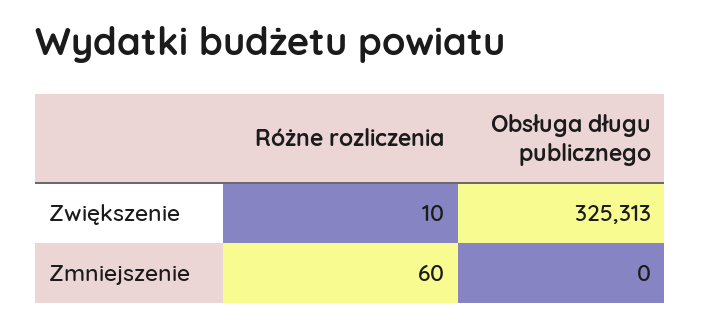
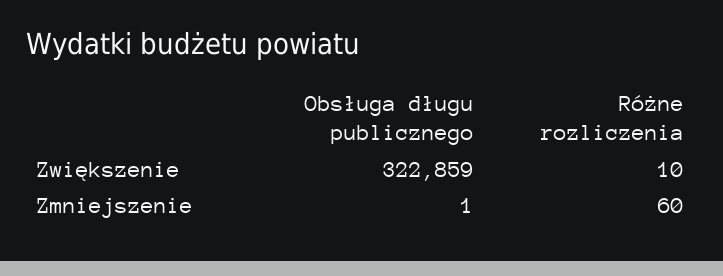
  {
    "Różne rozliczenia": {
      "Zwiększenie": 10,
      "Zmniejszenie": 60
    },
    "Obsługa długu publicznego": {
-     "Zwiększenie": 325313,
+     "Zwiększenie": 322859,
-     "Zmniejszenie": 0
+     "Zmniejszenie": 1
    }
  }

